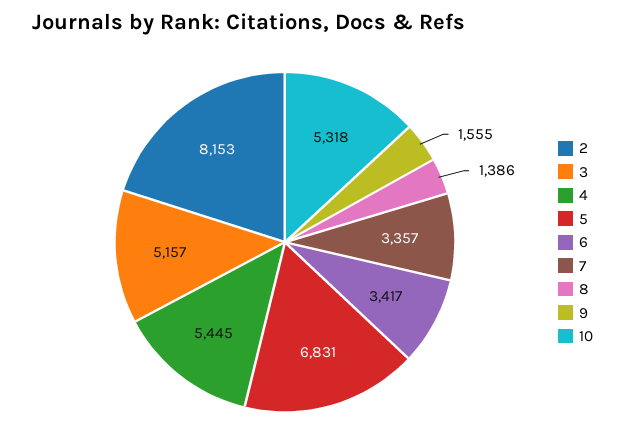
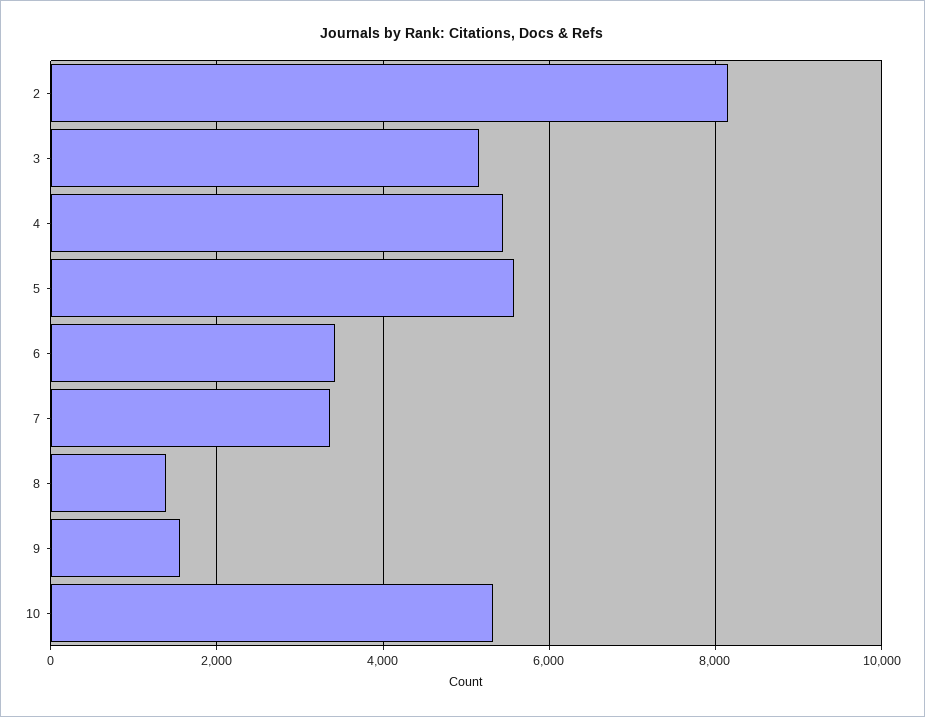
  {
    "2": 8153,
    "3": 5157,
    "4": 5445,
-   "5": 6831,
+   "5": 5600,
    "6": 3417,
    "7": 3357,
    "8": 1386,
    "9": 1555,
    "10": 5318
  }

